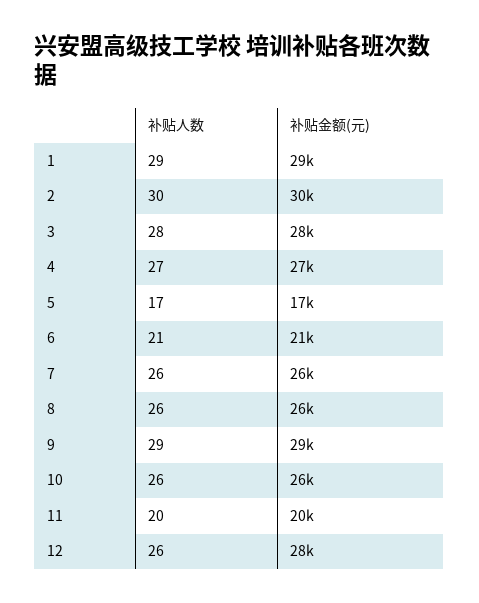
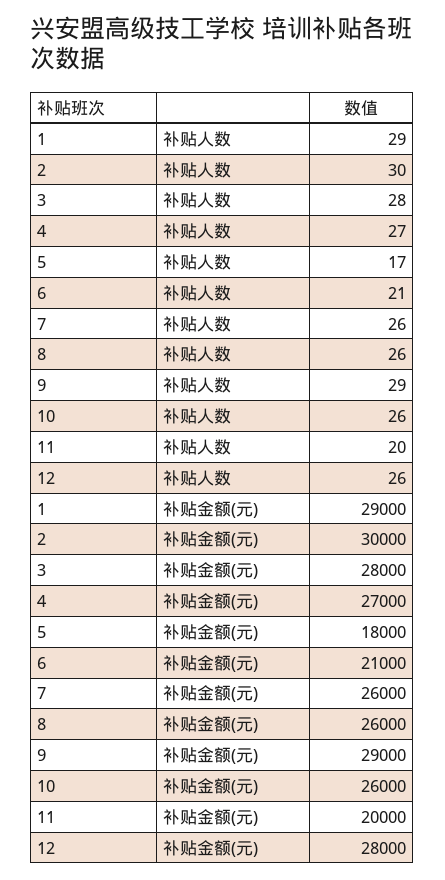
  {
    "补贴人数": {
      "1": 29,
      "2": 30,
      "3": 28,
      "4": 27,
      "5": 17,
      "6": 21,
      "7": 26,
      "8": 26,
      "9": 29,
      "10": 26,
      "11": 20,
      "12": 26
    },
    "补贴金额(元)": {
      "1": 29000,
      "2": 30000,
      "3": 28000,
      "4": 27000,
-     "5": 17000,
+     "5": 18000,
      "6": 21000,
      "7": 26000,
      "8": 26000,
      "9": 29000,
      "10": 26000,
      "11": 20000,
      "12": 28000
    }
  }

